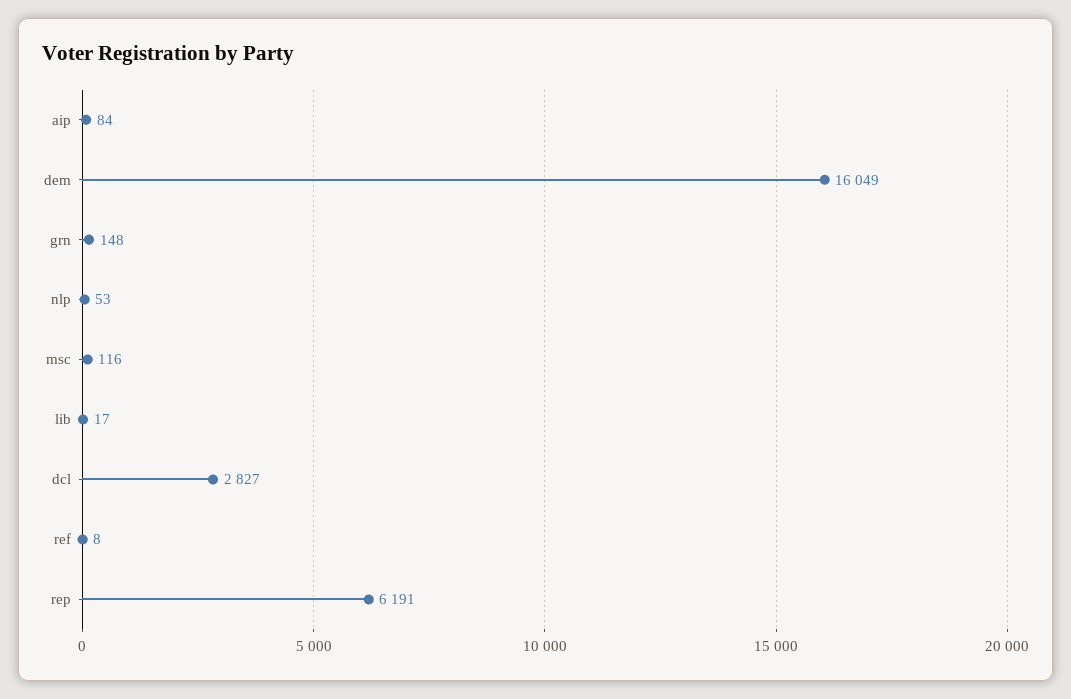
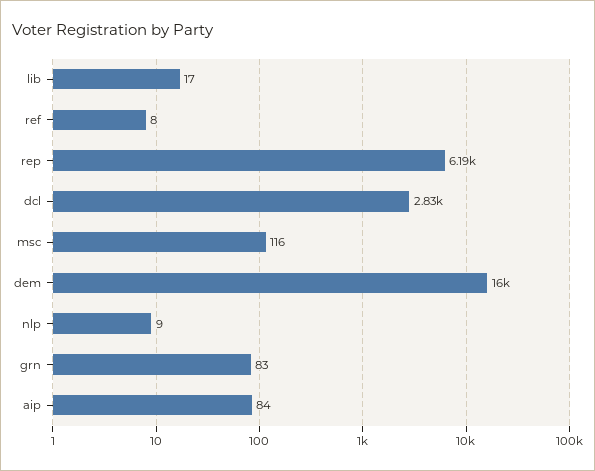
  {
    "aip": 84,
    "dem": 16049,
-   "grn": 148,
+   "grn": 83,
-   "nlp": 53,
+   "nlp": 9,
    "msc": 116,
    "lib": 17,
    "dcl": 2827,
    "ref": 8,
    "rep": 6191
  }

